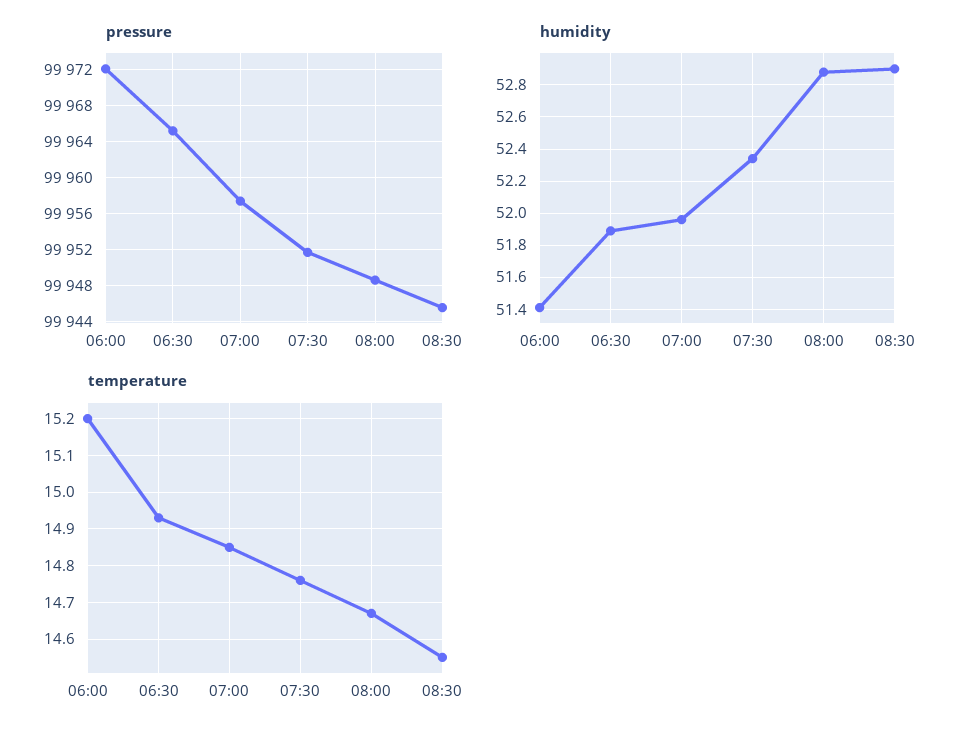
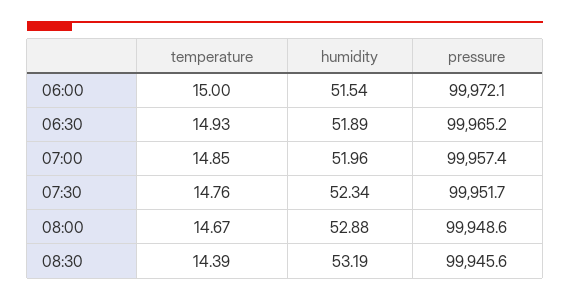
  {
    "pressure": {
      "06:00": 99972.1,
      "06:30": 99965.2,
      "07:00": 99957.4,
      "07:30": 99951.7,
      "08:00": 99948.6,
      "08:30": 99945.6
    },
    "humidity": {
-     "06:00": 51.4,
+     "06:00": 51.54,
      "06:30": 51.89,
      "07:00": 51.96,
      "07:30": 52.34,
      "08:00": 52.88,
-     "08:30": 52.9
+     "08:30": 53.19
    },
    "temperature": {
-     "06:00": 15.2,
+     "06:00": 15,
      "06:30": 14.93,
      "07:00": 14.85,
      "07:30": 14.76,
      "08:00": 14.67,
-     "08:30": 14.55
+     "08:30": 14.39
    }
  }

